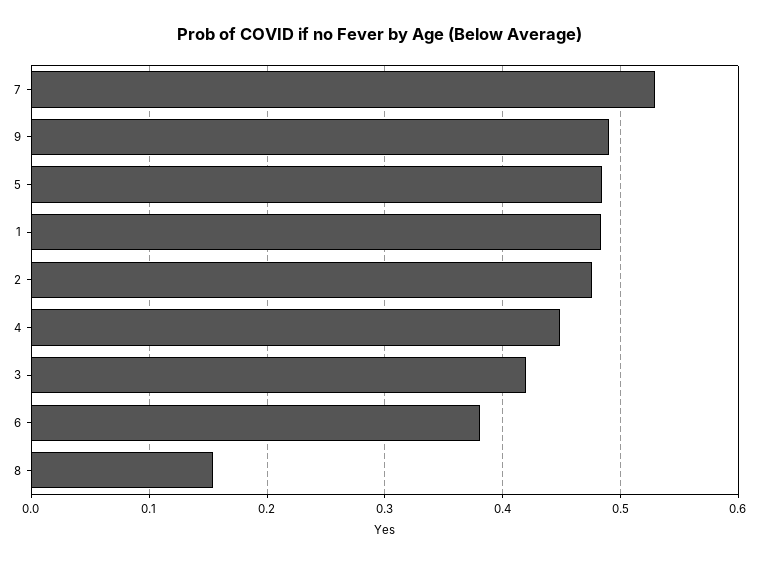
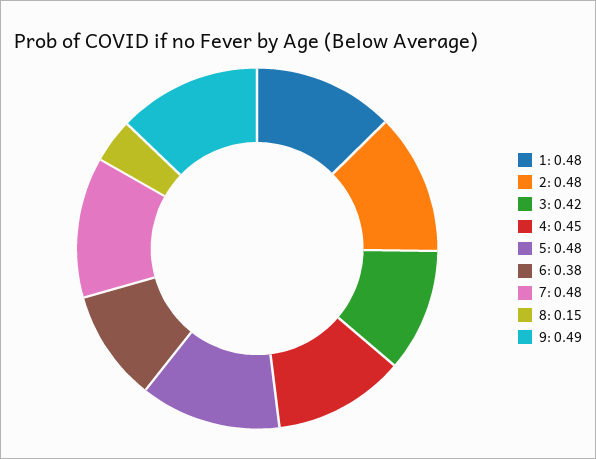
  {
-   "7": 0.53,
+   "7": 0.48,
    "9": 0.49,
    "5": 0.48,
    "1": 0.48,
    "2": 0.48,
    "4": 0.45,
    "3": 0.42,
    "6": 0.38,
    "8": 0.15
  }

